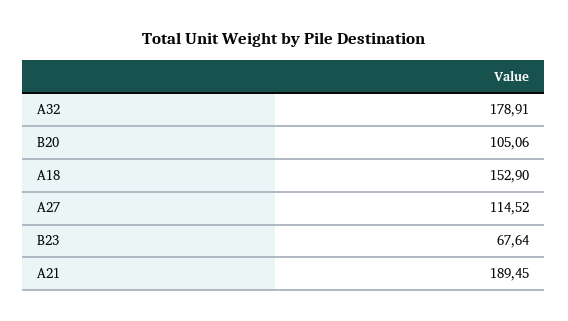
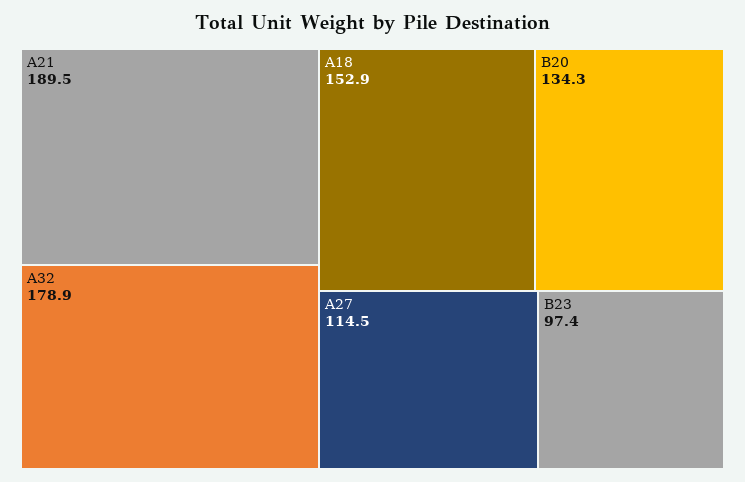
  {
    "A32": 178.91,
-   "B20": 105.06,
+   "B20": 134.3,
    "A18": 152.9,
    "A27": 114.52,
-   "B23": 67.64,
+   "B23": 97.4,
    "A21": 189.45
  }

